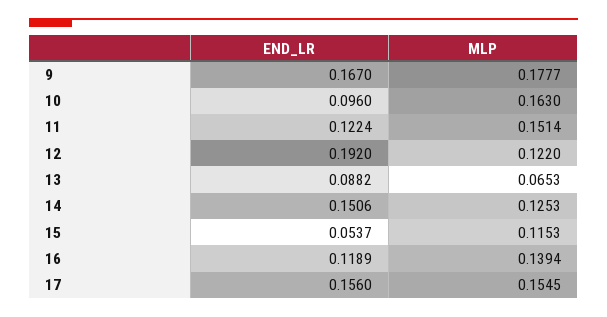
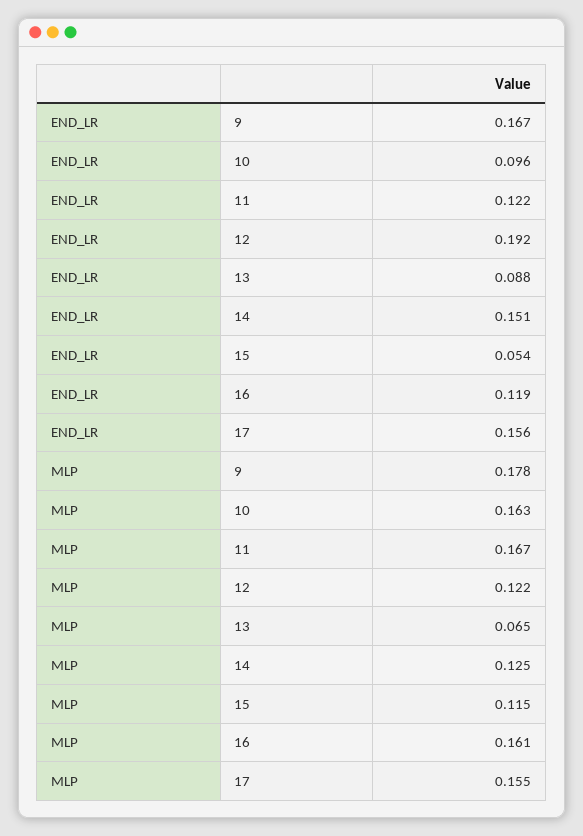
  {
    "END_LR": {
      "9": 0.167,
      "10": 0.096,
      "11": 0.1224,
      "12": 0.192,
      "13": 0.0882,
      "14": 0.1506,
      "15": 0.0537,
      "16": 0.1189,
      "17": 0.156
    },
    "MLP": {
      "9": 0.1777,
      "10": 0.163,
-     "11": 0.1514,
+     "11": 0.167,
      "12": 0.122,
      "13": 0.0653,
      "14": 0.1253,
      "15": 0.1153,
-     "16": 0.1394,
+     "16": 0.161,
      "17": 0.1545
    }
  }

